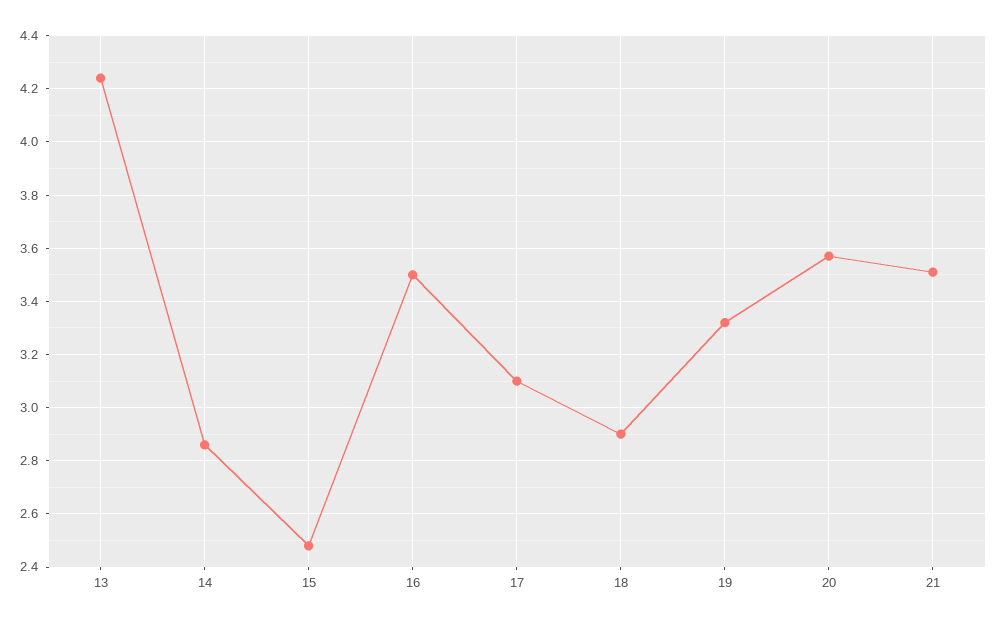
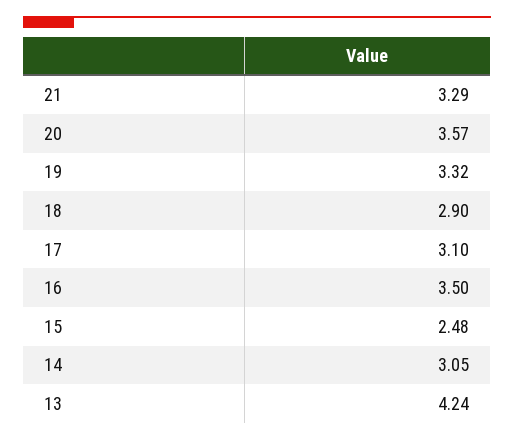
  {
    "13": 4.24,
-   "14": 2.85,
+   "14": 3.05,
    "15": 2.48,
    "16": 3.5,
    "17": 3.1,
    "18": 2.9,
    "19": 3.32,
    "20": 3.57,
-   "21": 3.5
+   "21": 3.29
  }

